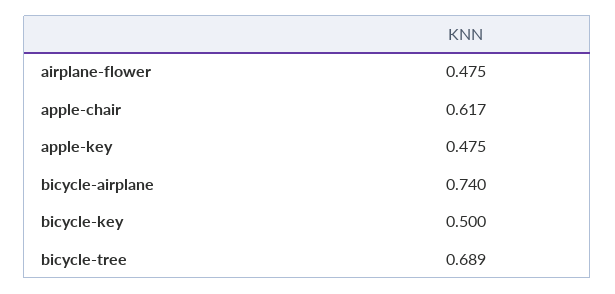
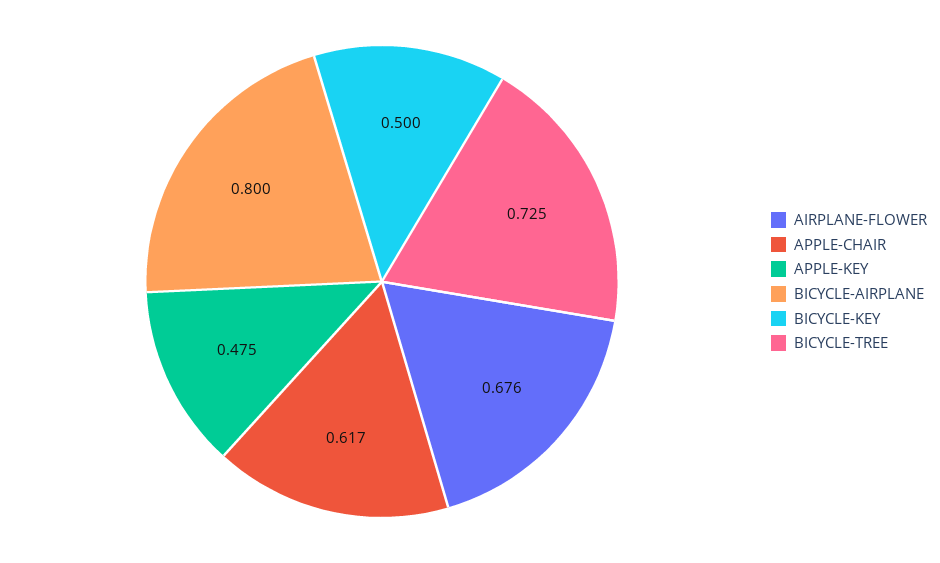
  {
-   "airplane-flower": 0.475,
+   "airplane-flower": 0.676,
    "apple-chair": 0.617,
    "apple-key": 0.475,
-   "bicycle-airplane": 0.74,
+   "bicycle-airplane": 0.8,
    "bicycle-key": 0.5,
-   "bicycle-tree": 0.689
+   "bicycle-tree": 0.725
  }

